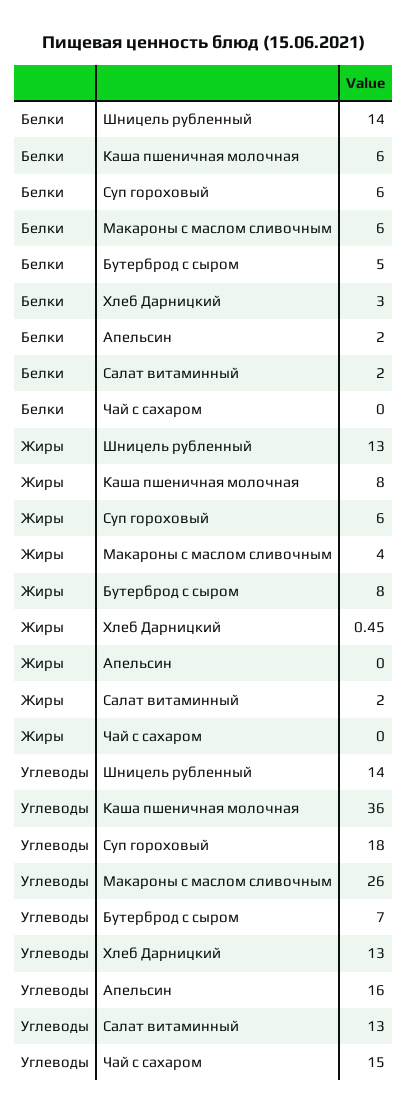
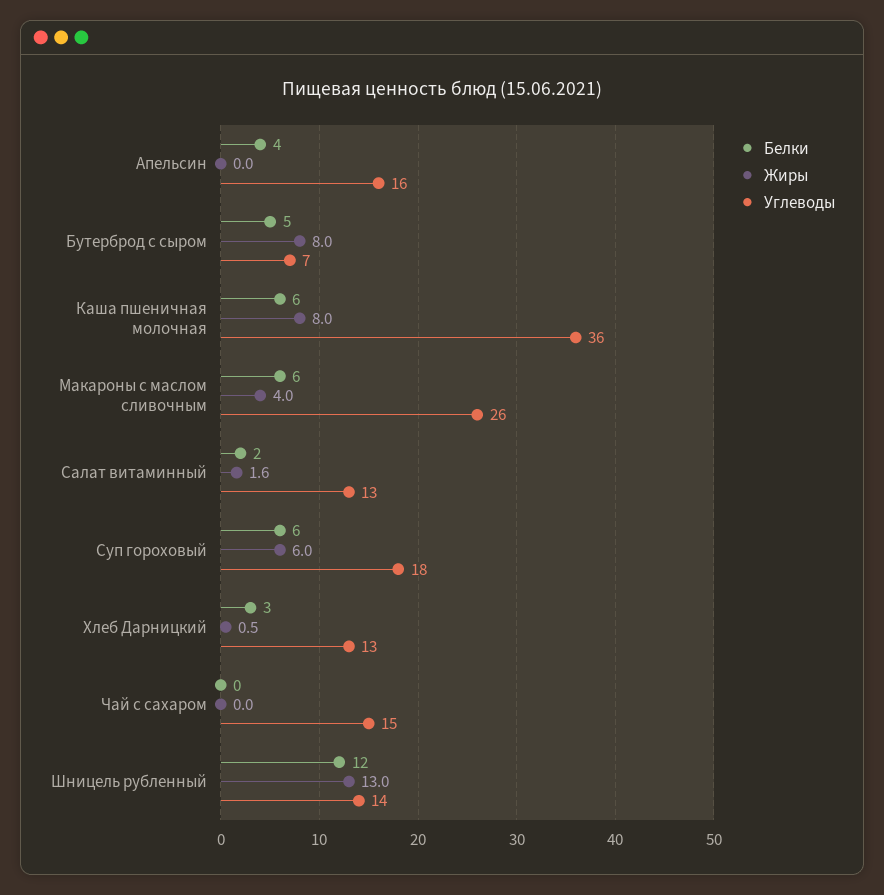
  {
    "Белки": {
-     "Шницель рубленный": 14,
+     "Шницель рубленный": 12,
      "Каша пшеничная молочная": 6,
      "Суп гороховый": 6,
      "Макароны с маслом сливочным": 6,
      "Бутерброд с сыром": 5,
      "Хлеб Дарницкий": 3,
-     "Апельсин": 2,
+     "Апельсин": 4,
      "Салат витаминный": 2,
      "Чай с сахаром": 0
    },
    "Жиры": {
      "Шницель рубленный": 13,
      "Каша пшеничная молочная": 8,
      "Суп гороховый": 6,
      "Макароны с маслом сливочным": 4,
      "Бутерброд с сыром": 8,
      "Хлеб Дарницкий": 0.45,
      "Апельсин": 0,
-     "Салат витаминный": 2,
+     "Салат витаминный": 1.6,
      "Чай с сахаром": 0
    },
    "Углеводы": {
      "Шницель рубленный": 14,
      "Каша пшеничная молочная": 36,
      "Суп гороховый": 18,
      "Макароны с маслом сливочным": 26,
      "Бутерброд с сыром": 7,
      "Хлеб Дарницкий": 13,
      "Апельсин": 16,
      "Салат витаминный": 13,
      "Чай с сахаром": 15
    }
  }

